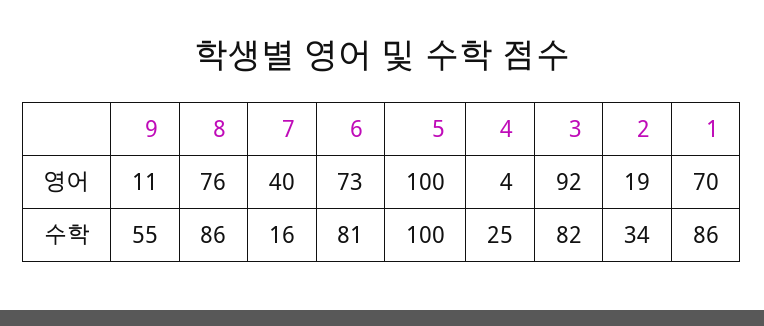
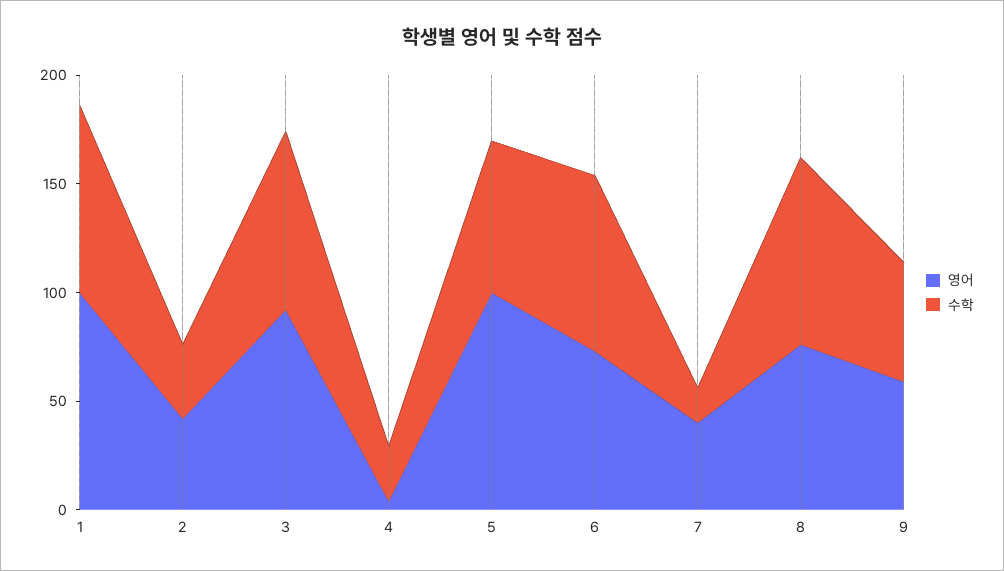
  {
    "영어": {
-     "9": 11,
+     "9": 60,
      "8": 76,
      "7": 40,
      "6": 73,
      "5": 100,
      "4": 4,
      "3": 92,
-     "2": 19,
+     "2": 40,
-     "1": 70
+     "1": 100
    },
    "수학": {
      "9": 55,
      "8": 86,
      "7": 16,
      "6": 81,
-     "5": 100,
+     "5": 70,
      "4": 25,
      "3": 82,
      "2": 34,
      "1": 86
    }
  }

